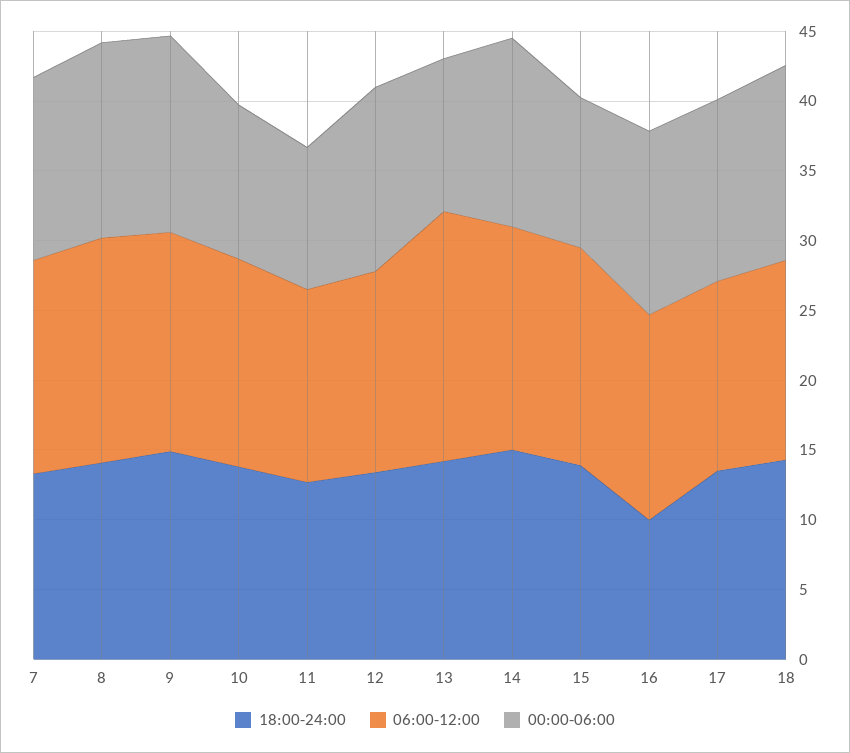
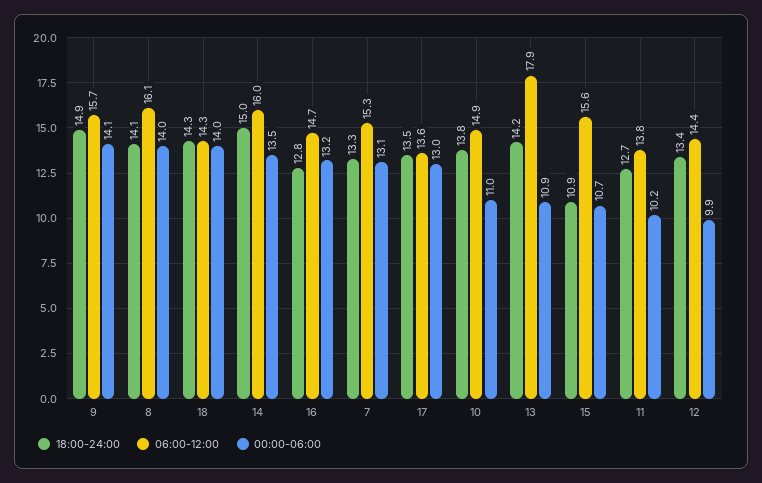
  {
    "18:00-24:00": {
      "7": 13.3,
      "8": 14.1,
      "9": 14.9,
      "10": 13.8,
      "11": 12.7,
      "12": 13.4,
      "13": 14.2,
      "14": 15,
-     "15": 14,
+     "15": 10.9,
-     "16": 10,
+     "16": 12.8,
      "17": 13.5,
      "18": 14.3
    },
    "06:00-12:00": {
      "7": 15.3,
      "8": 16.1,
      "9": 15.7,
      "10": 14.9,
      "11": 13.8,
      "12": 14.4,
      "13": 17.9,
      "14": 16,
      "15": 15.6,
      "16": 14.7,
      "17": 13.6,
      "18": 14.3
    },
    "00:00-06:00": {
      "7": 13.1,
      "8": 14,
      "9": 14.1,
      "10": 11,
      "11": 10.2,
-     "12": 13,
+     "12": 9.9,
      "13": 10.9,
      "14": 13.5,
      "15": 10.7,
      "16": 13.2,
      "17": 13,
      "18": 14
    }
  }

